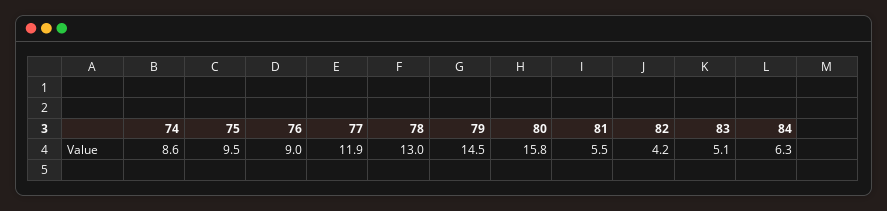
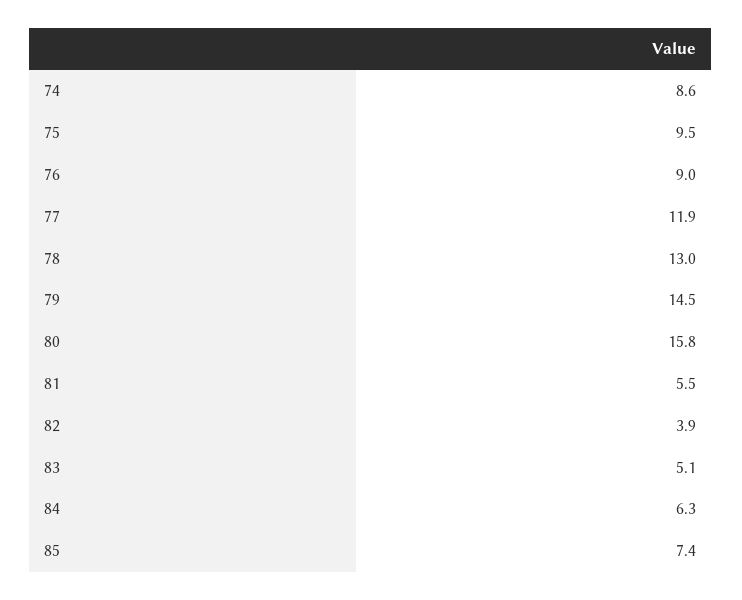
  {
    "74": 8.6,
    "75": 9.5,
    "76": 9,
    "77": 11.9,
    "78": 13,
    "79": 14.5,
    "80": 15.8,
    "81": 5.5,
-   "82": 4.2,
+   "82": 3.9,
    "83": 5.1,
-   "84": 6.3
+   "84": 6.3,
+   "85": 7.4
  }

